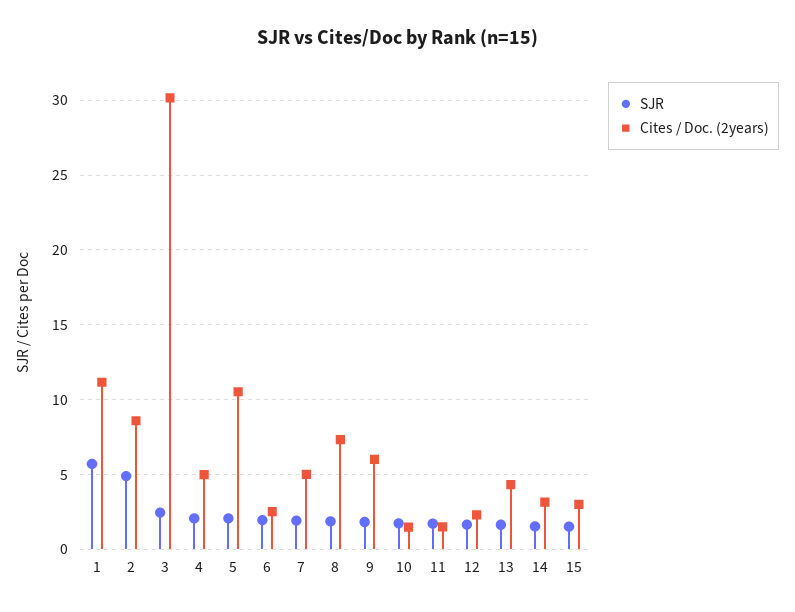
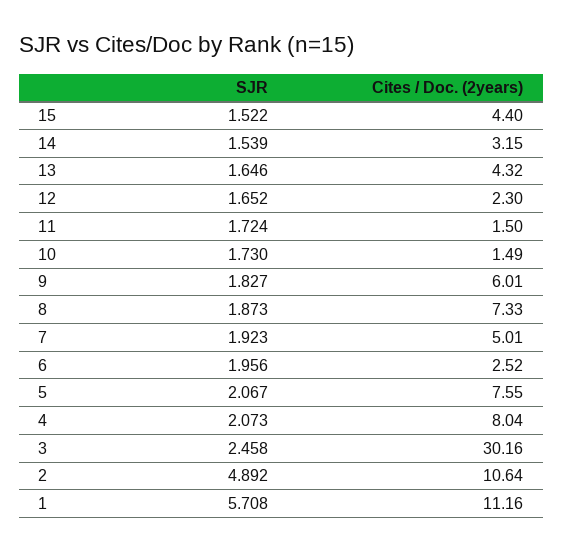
  {
    "SJR": {
      "1": 5.708,
      "2": 4.892,
      "3": 2.458,
      "4": 2.073,
      "5": 2.067,
      "6": 1.956,
      "7": 1.923,
      "8": 1.873,
      "9": 1.827,
      "10": 1.73,
      "11": 1.724,
      "12": 1.652,
      "13": 1.646,
      "14": 1.539,
      "15": 1.522
    },
    "Cites / Doc. (2years)": {
      "1": 11.16,
-     "2": 8.5,
+     "2": 10.64,
      "3": 30.16,
-     "4": 5,
+     "4": 8.04,
-     "5": 10.5,
+     "5": 7.55,
      "6": 2.52,
      "7": 5.01,
      "8": 7.33,
      "9": 6.01,
      "10": 1.49,
      "11": 1.5,
      "12": 2.3,
      "13": 4.32,
      "14": 3.15,
-     "15": 3
+     "15": 4.4
    }
  }

